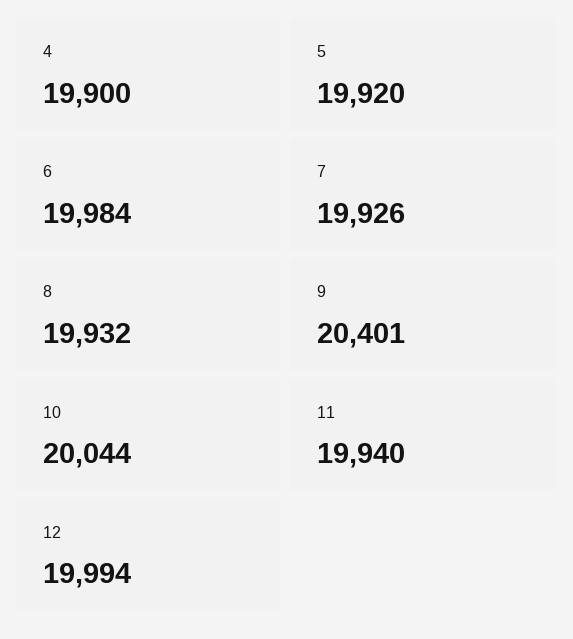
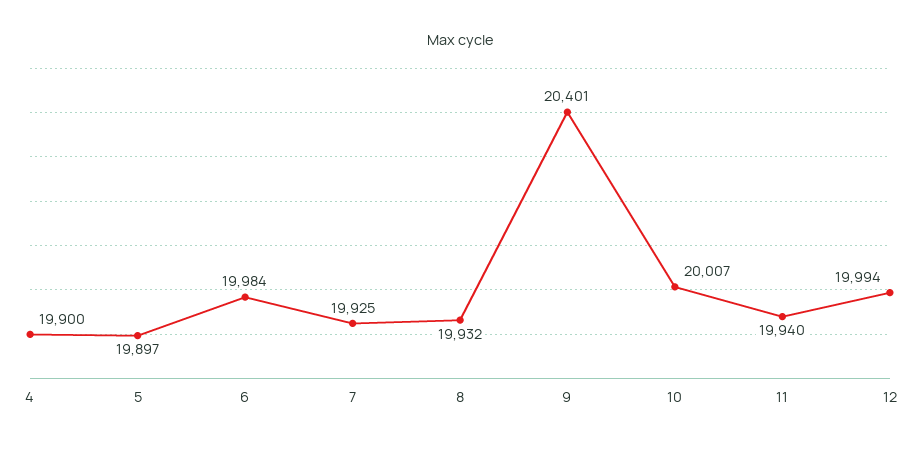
  {
    "4": 19900,
-   "5": 19920,
+   "5": 19897,
    "6": 19984,
-   "7": 19926,
+   "7": 19925,
    "8": 19932,
    "9": 20401,
-   "10": 20044,
+   "10": 20007,
    "11": 19940,
    "12": 19994
  }

